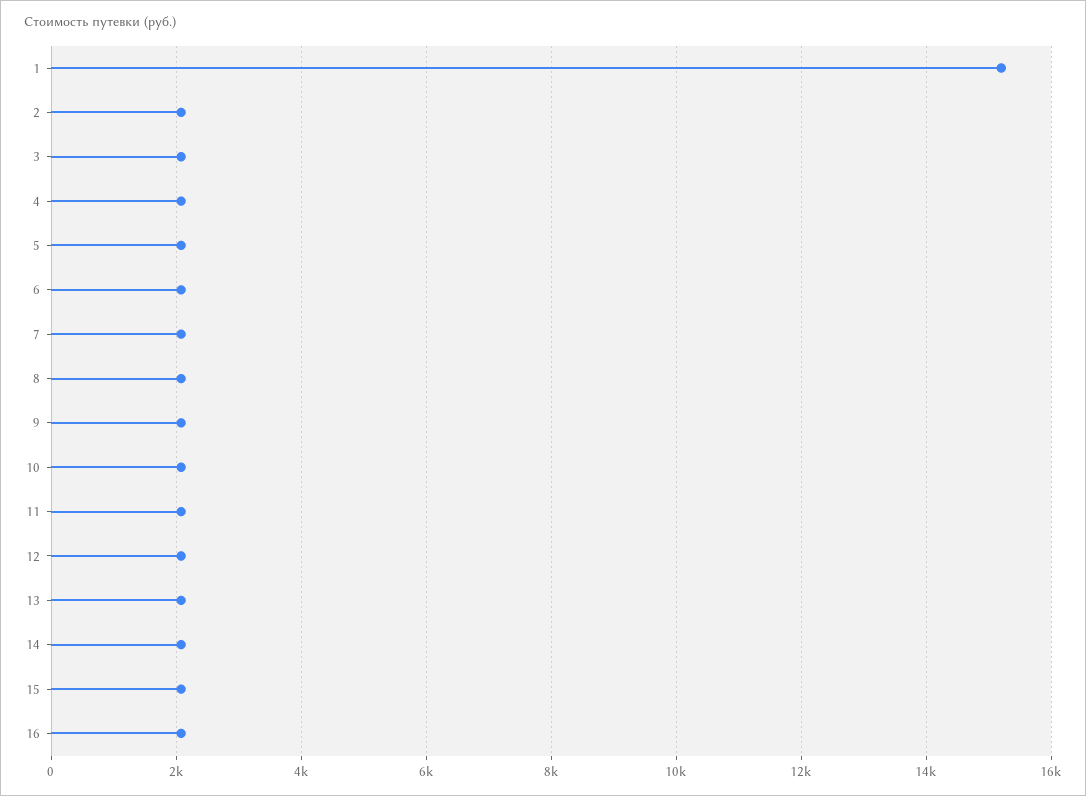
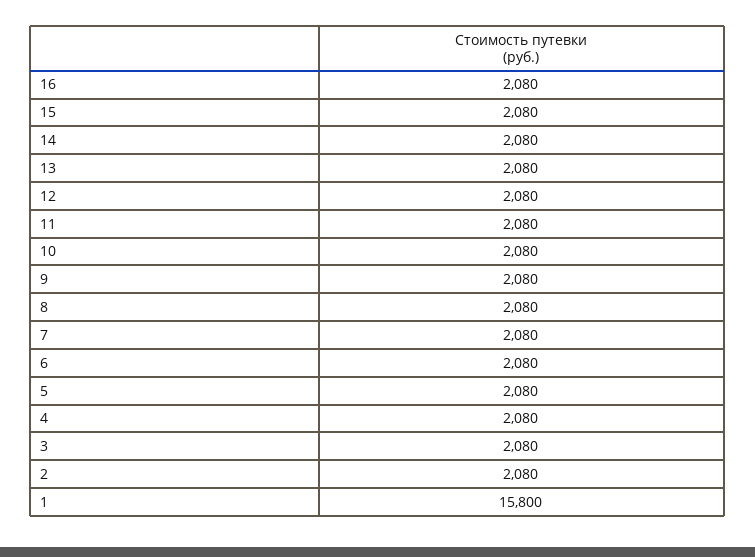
  {
-   "1": 15200,
+   "1": 15800,
    "2": 2080,
    "3": 2080,
    "4": 2080,
    "5": 2080,
    "6": 2080,
    "7": 2080,
    "8": 2080,
    "9": 2080,
    "10": 2080,
    "11": 2080,
    "12": 2080,
    "13": 2080,
    "14": 2080,
    "15": 2080,
    "16": 2080
  }

